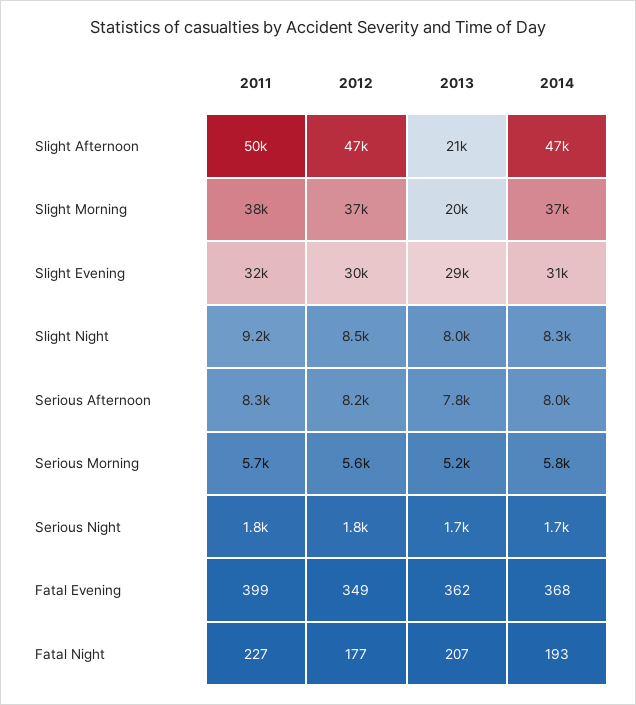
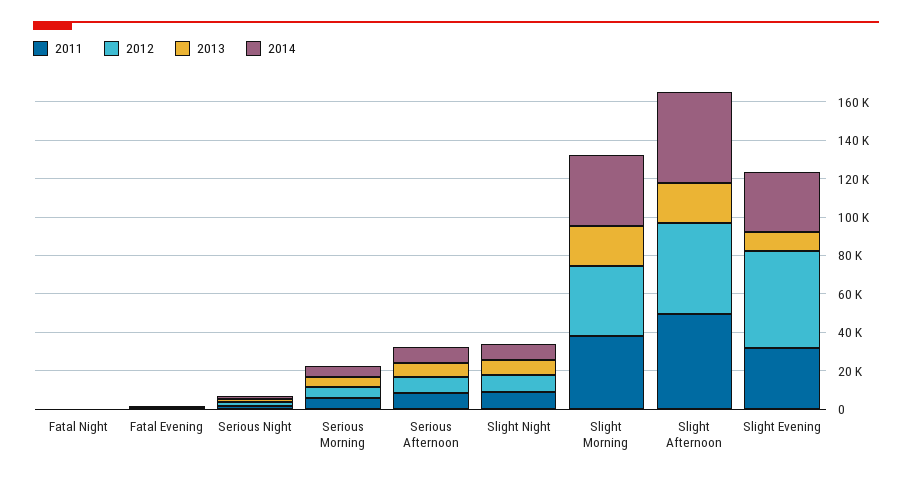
  {
    "2011": {
      "Slight Afternoon": 50000,
      "Slight Morning": 38000,
      "Slight Evening": 32000,
      "Slight Night": 9200,
      "Serious Afternoon": 8300,
      "Serious Morning": 5700,
      "Serious Night": 1800,
      "Fatal Evening": 399,
      "Fatal Night": 227
    },
    "2012": {
      "Slight Afternoon": 47000,
      "Slight Morning": 37000,
-     "Slight Evening": 30000,
+     "Slight Evening": 50000,
      "Slight Night": 8500,
      "Serious Afternoon": 8200,
      "Serious Morning": 5600,
      "Serious Night": 1800,
      "Fatal Evening": 349,
      "Fatal Night": 177
    },
    "2013": {
      "Slight Afternoon": 21000,
      "Slight Morning": 20000,
-     "Slight Evening": 29000,
+     "Slight Evening": 10000,
      "Slight Night": 8000,
      "Serious Afternoon": 7800,
      "Serious Morning": 5200,
      "Serious Night": 1700,
      "Fatal Evening": 362,
      "Fatal Night": 207
    },
    "2014": {
      "Slight Afternoon": 47000,
      "Slight Morning": 37000,
      "Slight Evening": 31000,
      "Slight Night": 8300,
      "Serious Afternoon": 8000,
      "Serious Morning": 5800,
      "Serious Night": 1700,
      "Fatal Evening": 368,
      "Fatal Night": 193
    }
  }

